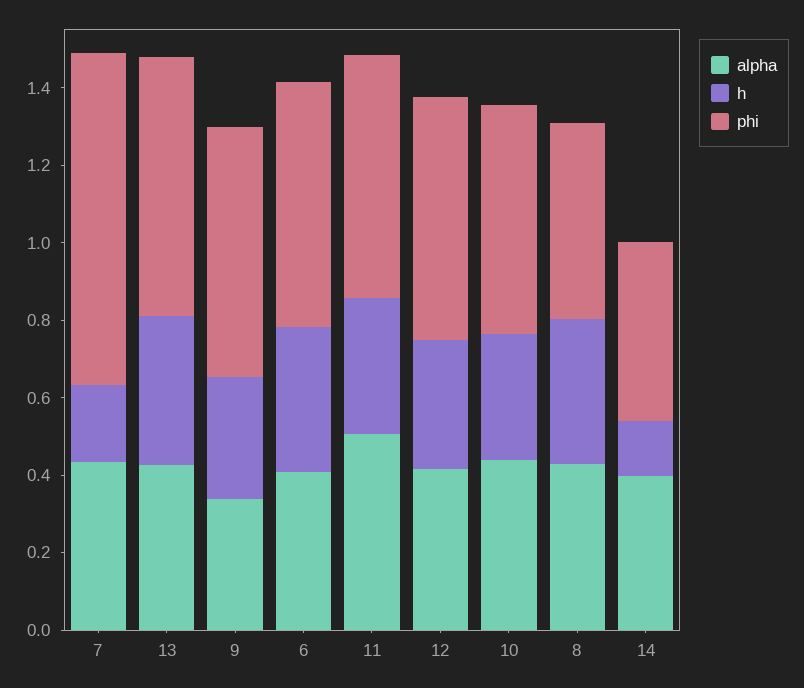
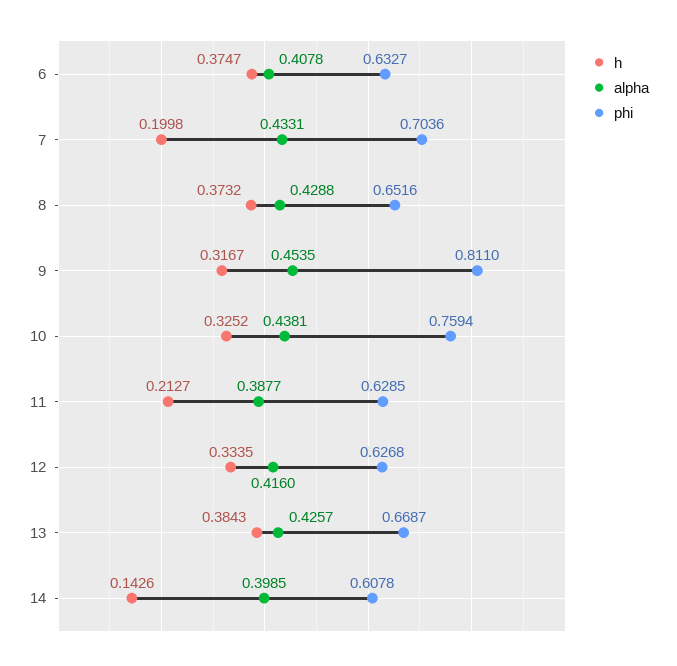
  {
    "alpha": {
      "7": 0.4331,
      "13": 0.4257,
-     "9": 0.35,
+     "9": 0.4535,
      "6": 0.4078,
-     "11": 0.5,
+     "11": 0.3877,
      "12": 0.416,
      "10": 0.4381,
      "8": 0.4288,
      "14": 0.3985
    },
    "h": {
      "7": 0.1998,
      "13": 0.3843,
      "9": 0.3167,
      "6": 0.3747,
-     "11": 0.35,
+     "11": 0.2127,
      "12": 0.3335,
      "10": 0.3252,
      "8": 0.3732,
      "14": 0.1426
    },
    "phi": {
-     "7": 0.85,
+     "7": 0.7036,
      "13": 0.6687,
-     "9": 0.65,
+     "9": 0.811,
      "6": 0.6327,
      "11": 0.6285,
      "12": 0.6268,
-     "10": 0.6,
+     "10": 0.7594,
-     "8": 0.5,
+     "8": 0.6516,
-     "14": 0.45
+     "14": 0.6078
    }
  }

